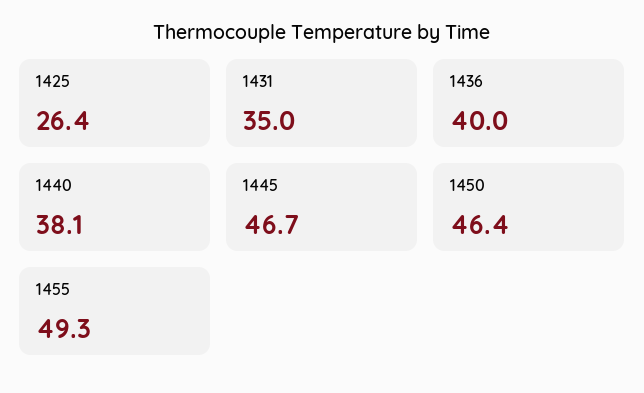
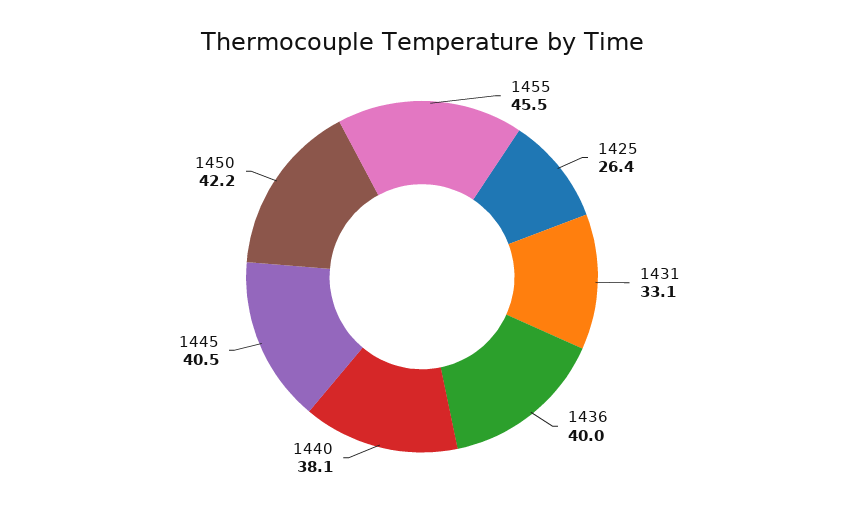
  {
    "1425": 26.4,
-   "1431": 35,
+   "1431": 33.1,
    "1436": 40,
    "1440": 38.1,
-   "1445": 46.7,
+   "1445": 40.5,
-   "1450": 46.4,
+   "1450": 42.2,
-   "1455": 49.3
+   "1455": 45.5
  }

